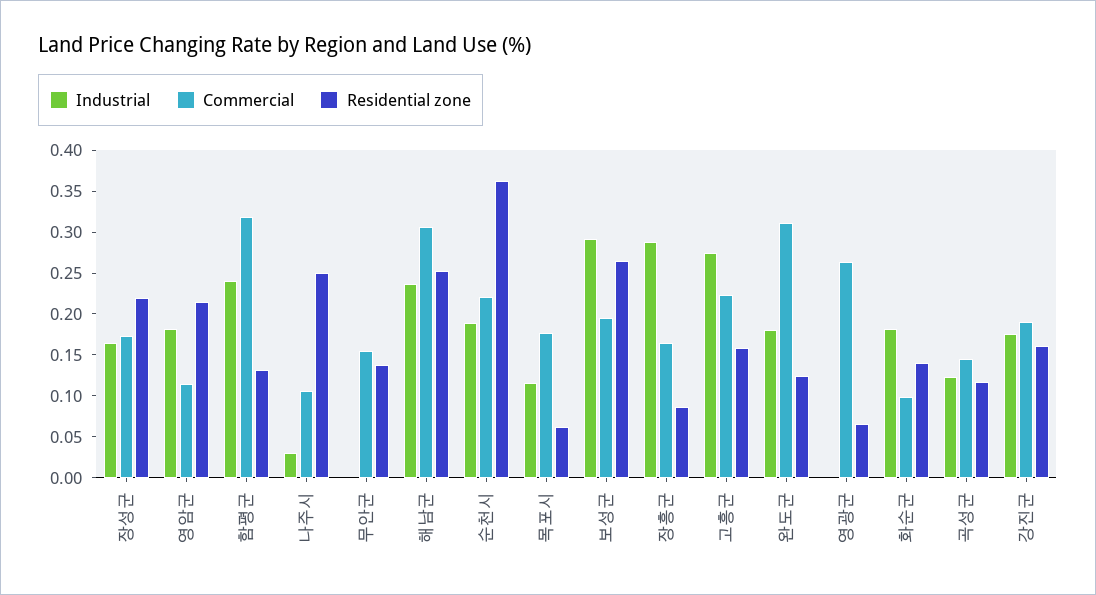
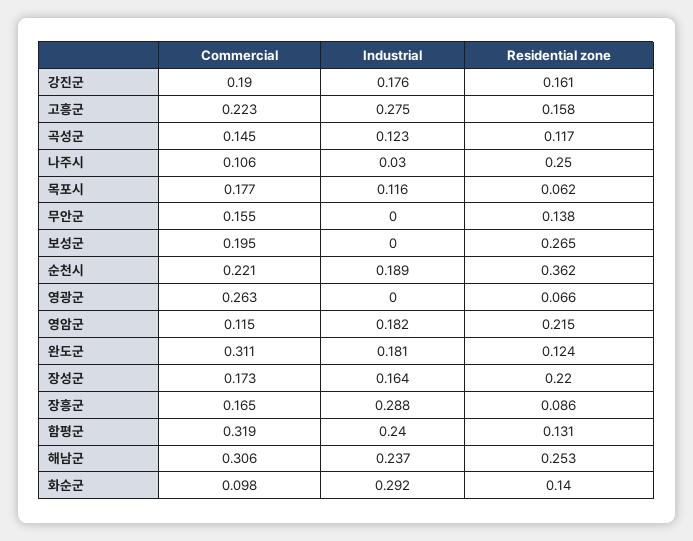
  {
    "Industrial": {
      "장성군": 0.164,
      "영암군": 0.182,
      "함평군": 0.24,
      "나주시": 0.03,
      "무안군": 0,
      "해남군": 0.237,
      "순천시": 0.189,
      "목포시": 0.116,
-     "보성군": 0.29,
+     "보성군": 0,
      "장흥군": 0.288,
      "고흥군": 0.275,
      "완도군": 0.181,
      "영광군": 0,
-     "화순군": 0.18,
+     "화순군": 0.292,
      "곡성군": 0.123,
      "강진군": 0.176
    },
    "Commercial": {
      "장성군": 0.173,
      "영암군": 0.115,
      "함평군": 0.319,
      "나주시": 0.106,
      "무안군": 0.155,
      "해남군": 0.306,
      "순천시": 0.221,
      "목포시": 0.177,
      "보성군": 0.195,
      "장흥군": 0.165,
      "고흥군": 0.223,
      "완도군": 0.311,
      "영광군": 0.263,
      "화순군": 0.098,
      "곡성군": 0.145,
      "강진군": 0.19
    },
    "Residential zone": {
      "장성군": 0.22,
      "영암군": 0.215,
      "함평군": 0.131,
      "나주시": 0.25,
      "무안군": 0.138,
      "해남군": 0.253,
      "순천시": 0.362,
      "목포시": 0.062,
      "보성군": 0.265,
      "장흥군": 0.086,
      "고흥군": 0.158,
      "완도군": 0.124,
      "영광군": 0.066,
      "화순군": 0.14,
      "곡성군": 0.117,
      "강진군": 0.161
    }
  }

